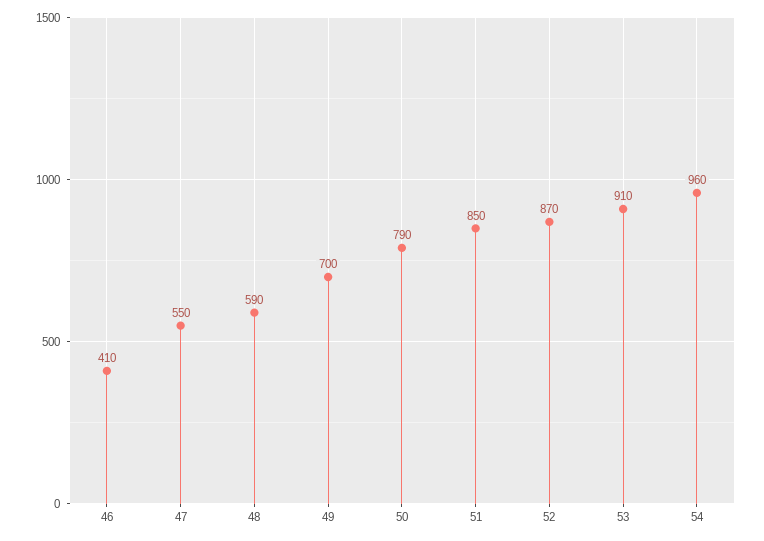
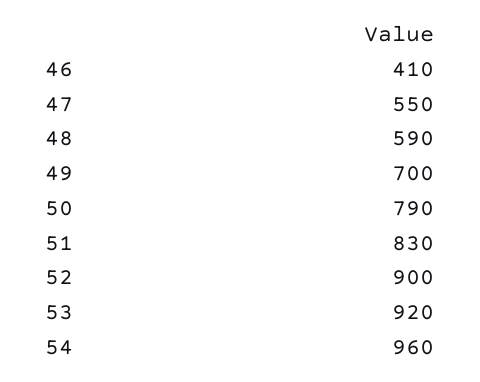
  {
    "46": 410,
    "47": 550,
    "48": 590,
    "49": 700,
    "50": 790,
-   "51": 850,
+   "51": 830,
-   "52": 870,
+   "52": 900,
-   "53": 910,
+   "53": 920,
    "54": 960
  }

